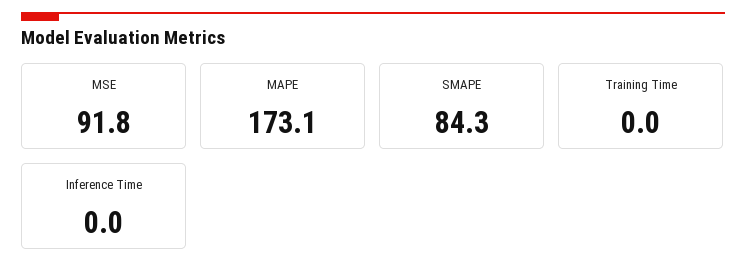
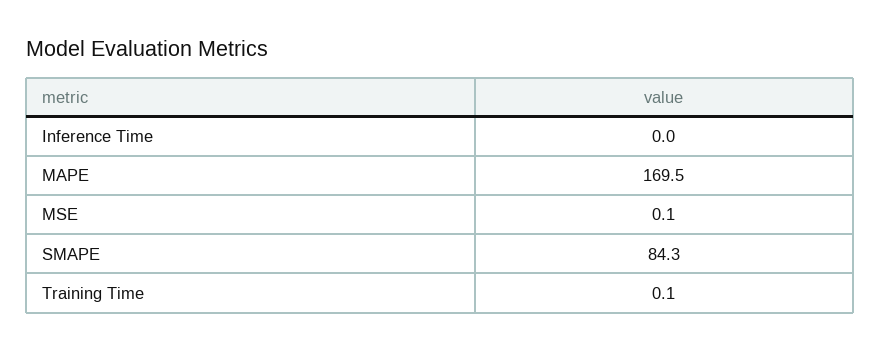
  {
-   "MSE": 91.8,
+   "MSE": 0.1,
-   "MAPE": 173.1,
+   "MAPE": 169.5,
    "SMAPE": 84.3,
-   "Training Time": 0,
+   "Training Time": 0.1,
    "Inference Time": 0
  }

